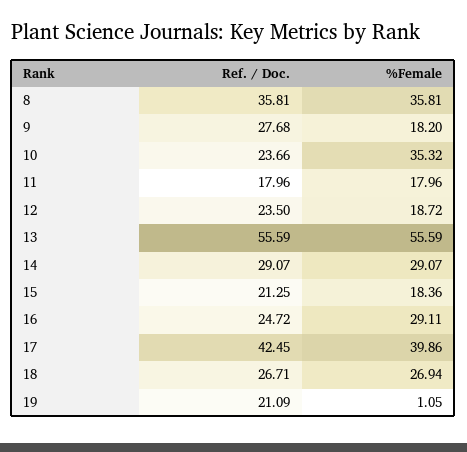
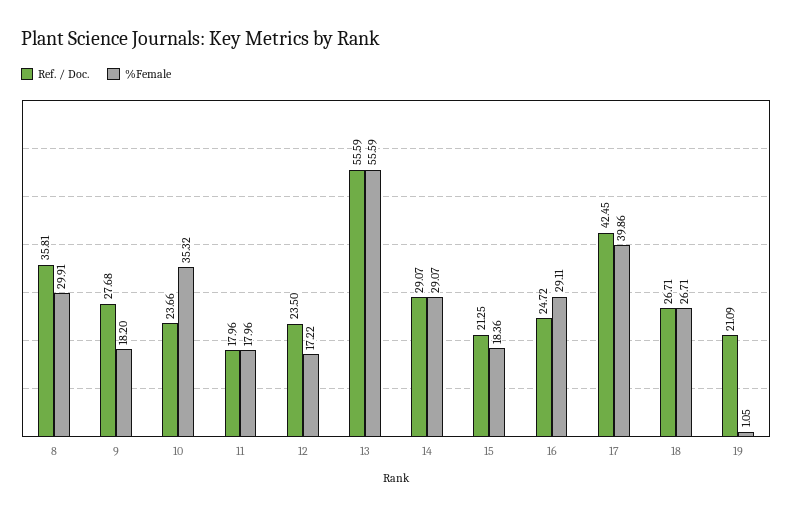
  {
    "Ref. / Doc.": {
      "8": 35.81,
      "9": 27.68,
      "10": 23.66,
      "11": 17.96,
      "12": 23.5,
      "13": 55.59,
      "14": 29.07,
      "15": 21.25,
      "16": 24.72,
      "17": 42.45,
      "18": 26.71,
      "19": 21.09
    },
    "%Female": {
-     "8": 35.81,
+     "8": 29.91,
      "9": 18.2,
      "10": 35.32,
      "11": 17.96,
-     "12": 18.72,
+     "12": 17.22,
      "13": 55.59,
      "14": 29.07,
      "15": 18.36,
      "16": 29.11,
      "17": 39.86,
-     "18": 26.94,
+     "18": 26.71,
      "19": 1.05
    }
  }

